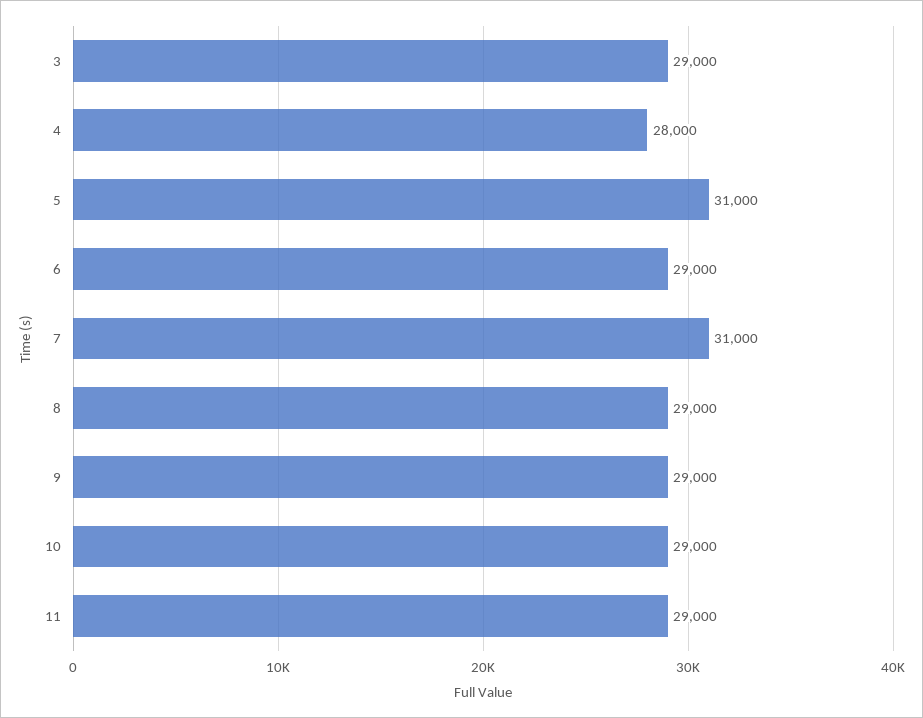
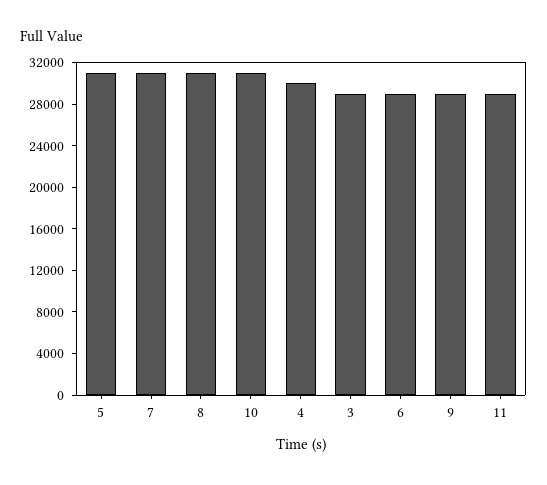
  {
    "3": 29000,
-   "4": 28000,
+   "4": 30000,
    "5": 31000,
    "6": 29000,
    "7": 31000,
-   "8": 29000,
+   "8": 31000,
    "9": 29000,
-   "10": 29000,
+   "10": 31000,
    "11": 29000
  }

